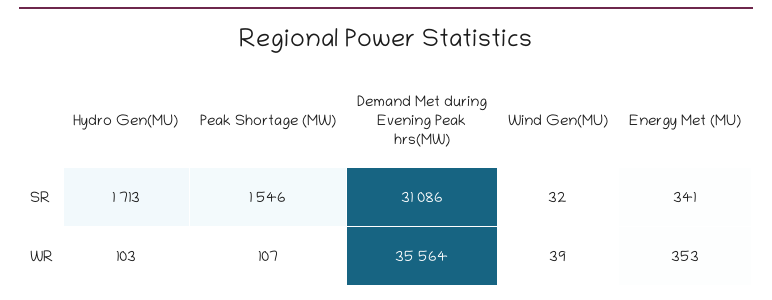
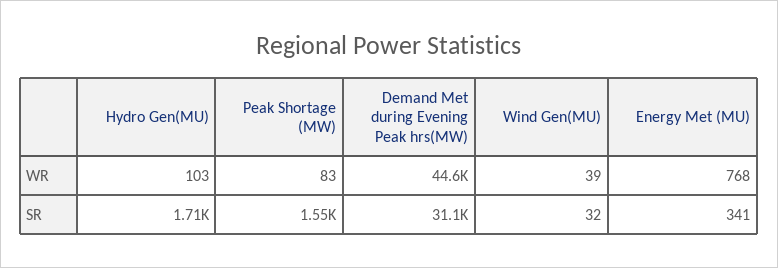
  {
    "Hydro Gen(MU)": {
      "SR": 1713,
      "WR": 103
    },
    "Peak Shortage (MW)": {
      "SR": 1546,
-     "WR": 107
+     "WR": 83
    },
    "Demand Met during Evening Peak hrs(MW)": {
      "SR": 31086,
-     "WR": 35564
+     "WR": 44600
    },
    "Wind Gen(MU)": {
      "SR": 32,
      "WR": 39
    },
    "Energy Met (MU)": {
      "SR": 341,
-     "WR": 353
+     "WR": 768
    }
  }

